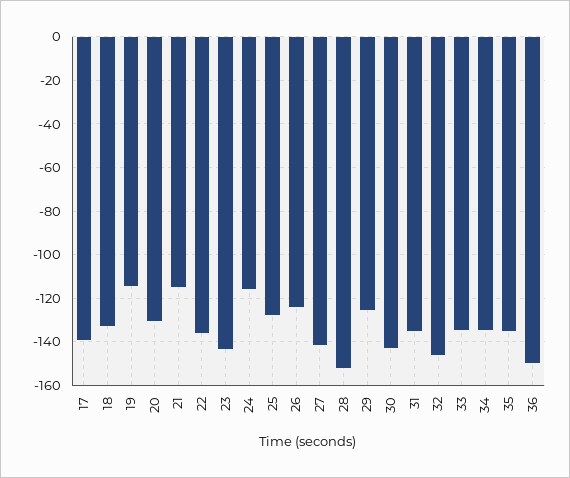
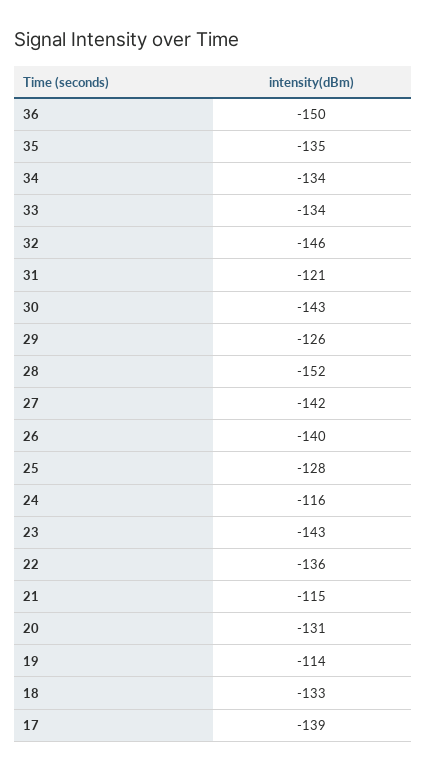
  {
    "17": -139,
    "18": -133,
    "19": -114,
    "20": -131,
    "21": -115,
    "22": -136,
    "23": -143,
    "24": -116,
    "25": -128,
-   "26": -125,
+   "26": -140,
    "27": -142,
    "28": -152,
    "29": -126,
    "30": -143,
-   "31": -135,
+   "31": -121,
    "32": -146,
    "33": -134,
    "34": -134,
    "35": -135,
    "36": -150
  }

